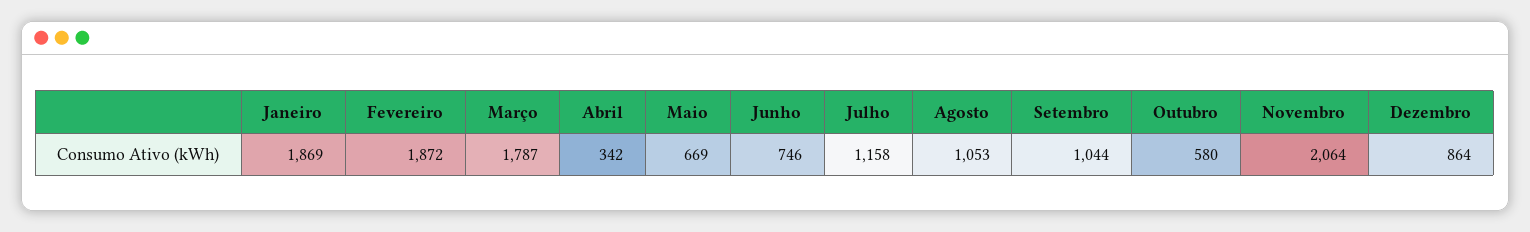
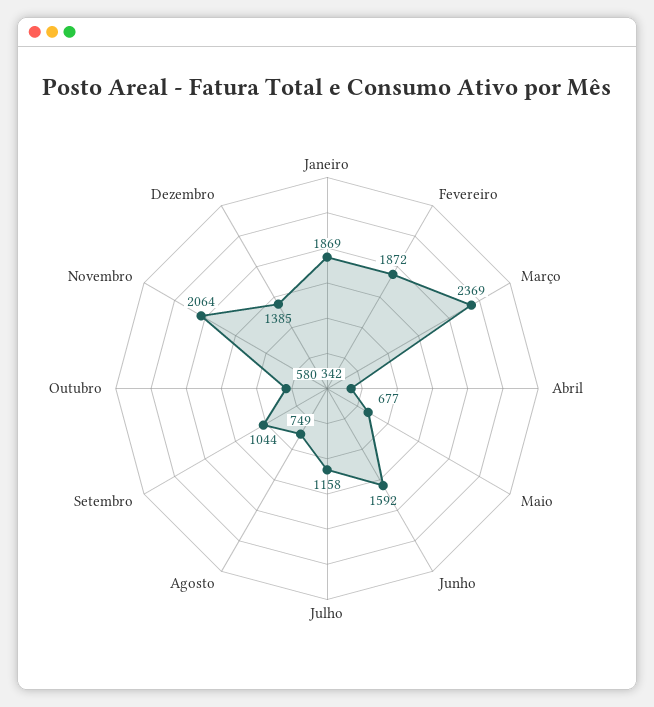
  {
    "Janeiro": 1869,
    "Fevereiro": 1872,
-   "Março": 1787,
+   "Março": 2369,
    "Abril": 342,
-   "Maio": 669,
+   "Maio": 677,
-   "Junho": 746,
+   "Junho": 1592,
    "Julho": 1158,
-   "Agosto": 1053,
+   "Agosto": 749,
    "Setembro": 1044,
    "Outubro": 580,
    "Novembro": 2064,
-   "Dezembro": 864
+   "Dezembro": 1385
  }

